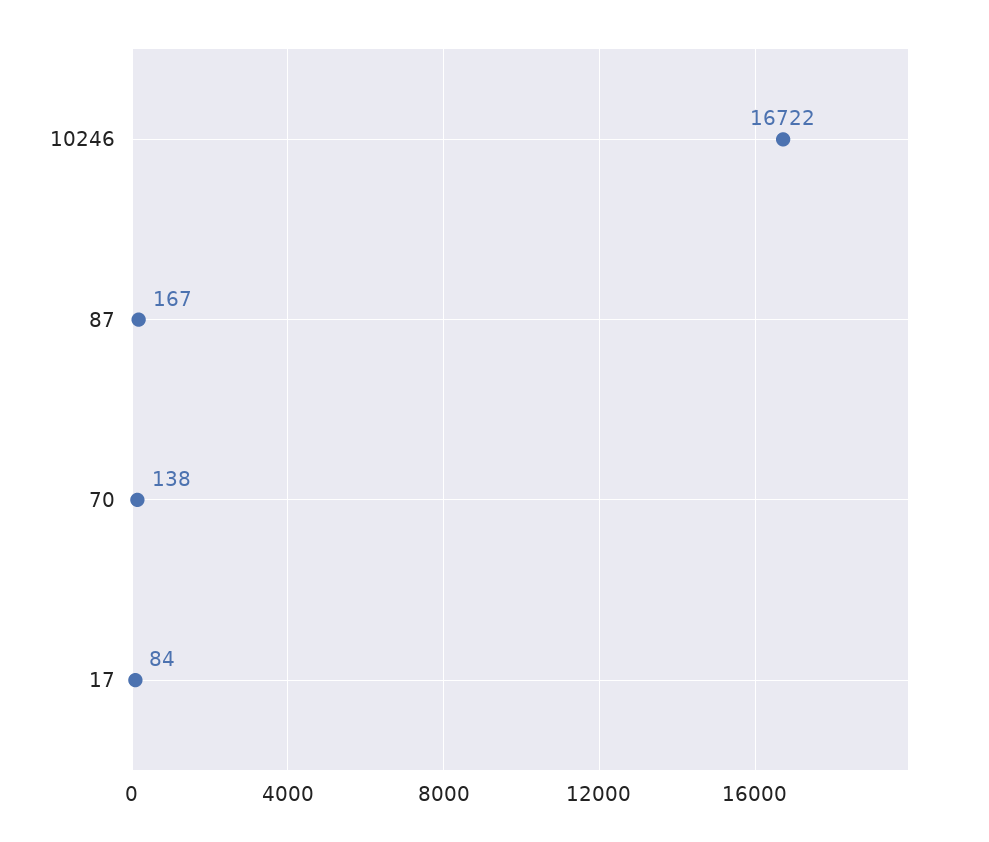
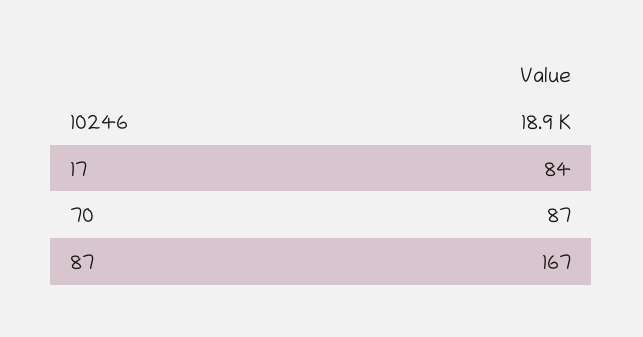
  {
-   "10246": 16722,
+   "10246": 18900,
    "87": 167,
-   "70": 138,
+   "70": 87,
    "17": 84
  }

